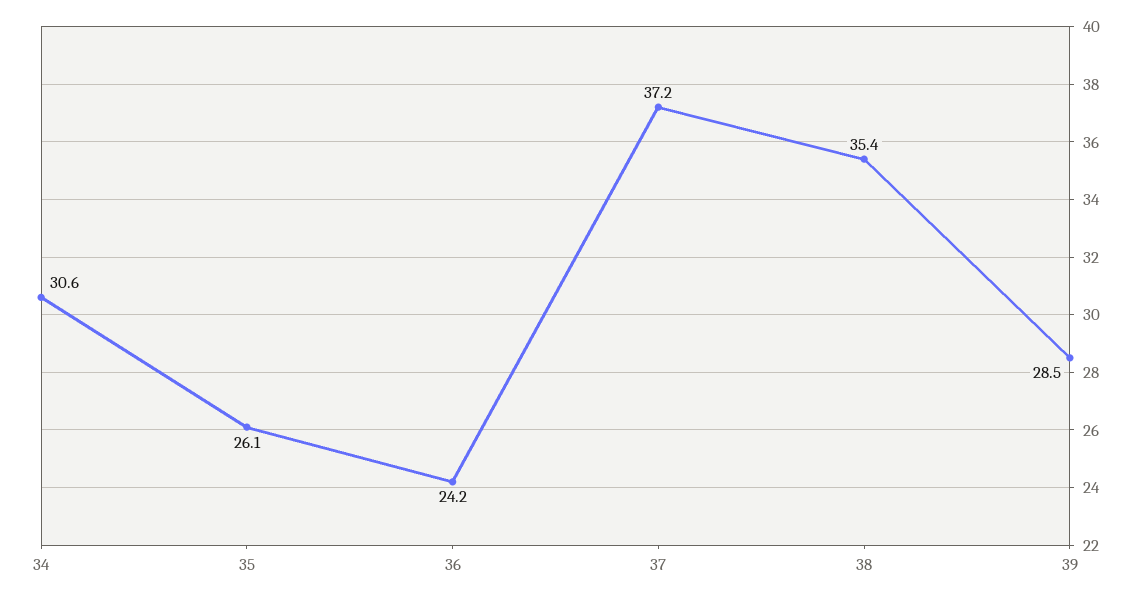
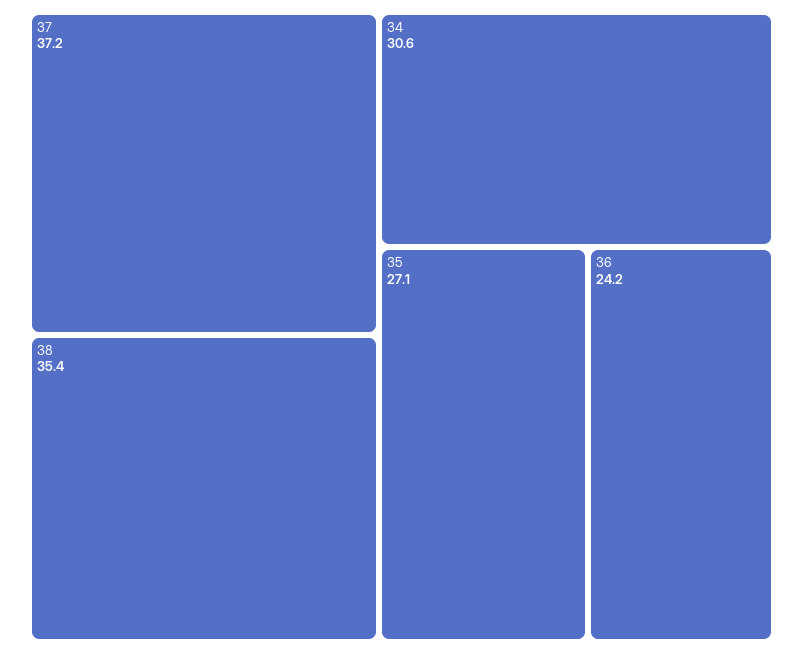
  {
    "34": 30.6,
-   "35": 26.1,
+   "35": 27.1,
    "36": 24.2,
    "37": 37.2,
-   "38": 35.4,
+   "38": 35.4
-   "39": 28.5
  }

